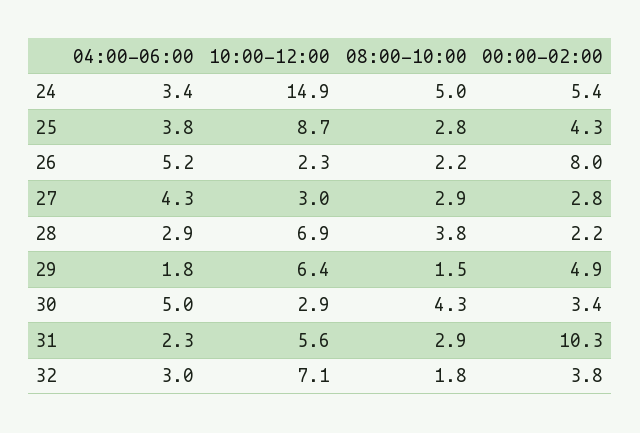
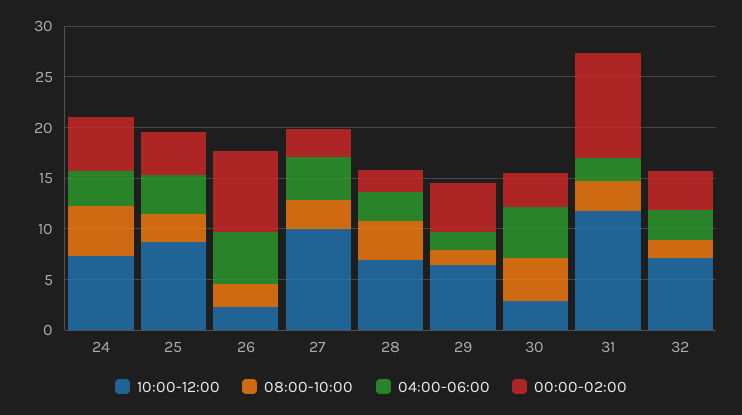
  {
    "04:00-06:00": {
      "24": 3.4,
      "25": 3.8,
      "26": 5.2,
      "27": 4.3,
      "28": 2.9,
      "29": 1.8,
      "30": 5,
      "31": 2.3,
      "32": 3
    },
    "10:00-12:00": {
-     "24": 14.9,
+     "24": 7,
      "25": 8.7,
      "26": 2.3,
-     "27": 3,
+     "27": 10,
      "28": 6.9,
      "29": 6.4,
      "30": 2.9,
-     "31": 5.6,
+     "31": 12,
      "32": 7.1
    },
    "08:00-10:00": {
      "24": 5,
      "25": 2.8,
      "26": 2.2,
      "27": 2.9,
      "28": 3.8,
      "29": 1.5,
      "30": 4.3,
      "31": 2.9,
      "32": 1.8
    },
    "00:00-02:00": {
      "24": 5.4,
      "25": 4.3,
      "26": 8,
      "27": 2.8,
      "28": 2.2,
      "29": 4.9,
      "30": 3.4,
      "31": 10.3,
      "32": 3.8
    }
  }

